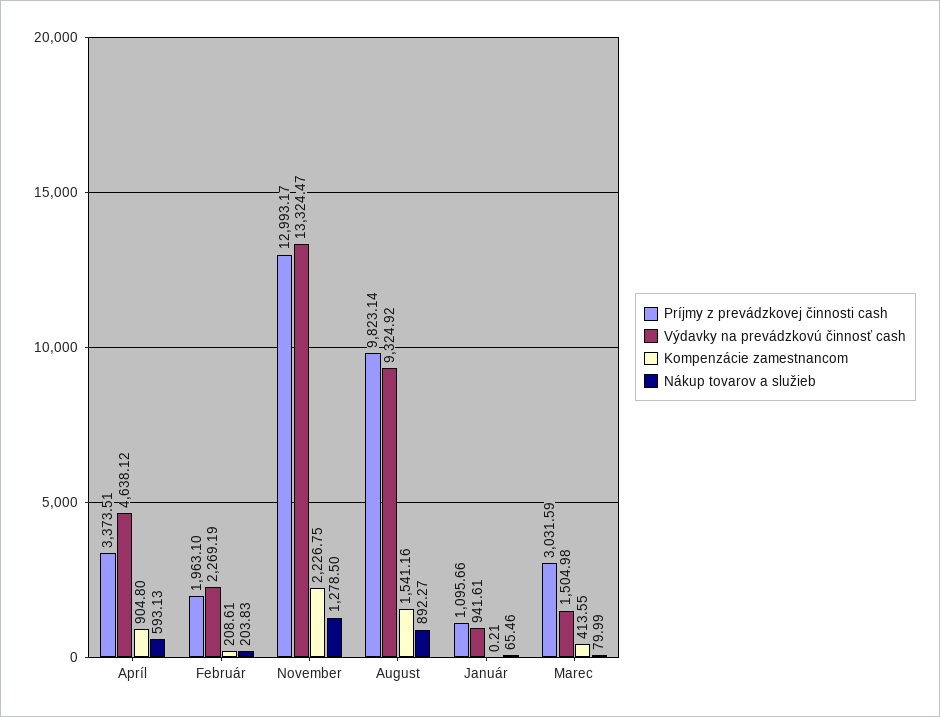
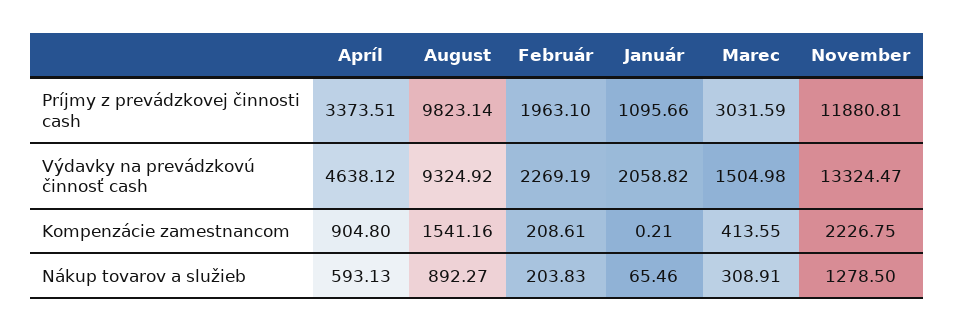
  {
    "Príjmy z prevádzkovej činnosti cash": {
      "Apríl": 3373.51,
      "Február": 1963.1,
-     "November": 12993.17,
+     "November": 11880.81,
      "August": 9823.14,
      "Január": 1095.66,
      "Marec": 3031.59
    },
    "Výdavky na prevádzkovú činnosť cash": {
      "Apríl": 4638.12,
      "Február": 2269.19,
      "November": 13324.47,
      "August": 9324.92,
-     "Január": 941.61,
+     "Január": 2058.82,
      "Marec": 1504.98
    },
    "Kompenzácie zamestnancom": {
      "Apríl": 904.8,
      "Február": 208.61,
      "November": 2226.75,
      "August": 1541.16,
      "Január": 0.21,
      "Marec": 413.55
    },
    "Nákup tovarov a služieb": {
      "Apríl": 593.13,
      "Február": 203.83,
      "November": 1278.5,
      "August": 892.27,
      "Január": 65.46,
-     "Marec": 79.99
+     "Marec": 308.91
    }
  }

